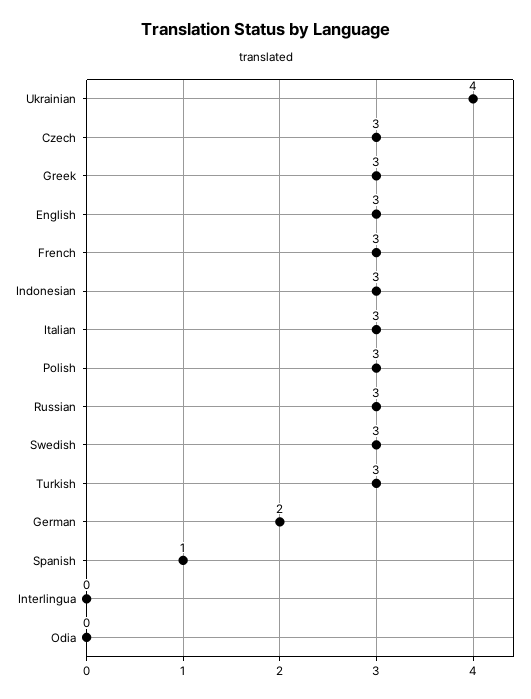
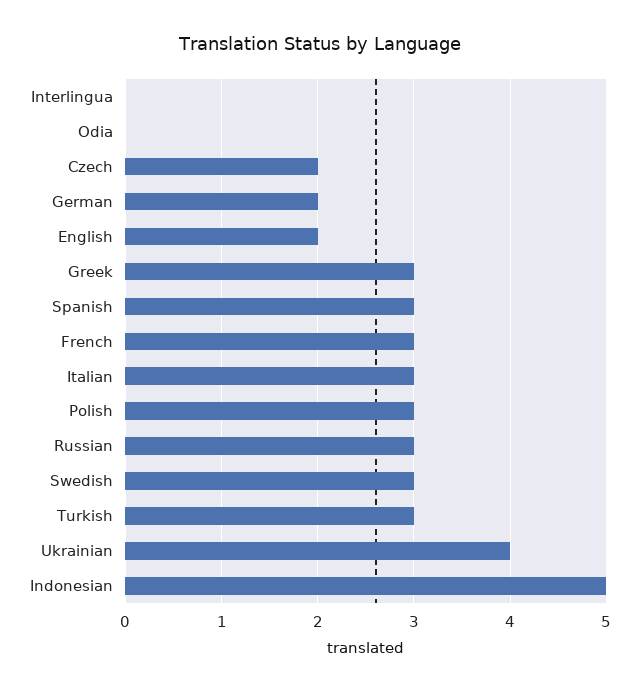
  {
    "Ukrainian": 4,
-   "Czech": 3,
+   "Czech": 2,
    "Greek": 3,
-   "English": 3,
+   "English": 2,
    "French": 3,
-   "Indonesian": 3,
+   "Indonesian": 5,
    "Italian": 3,
    "Polish": 3,
    "Russian": 3,
    "Swedish": 3,
    "Turkish": 3,
    "German": 2,
-   "Spanish": 1,
+   "Spanish": 3,
    "Interlingua": 0,
    "Odia": 0
  }

